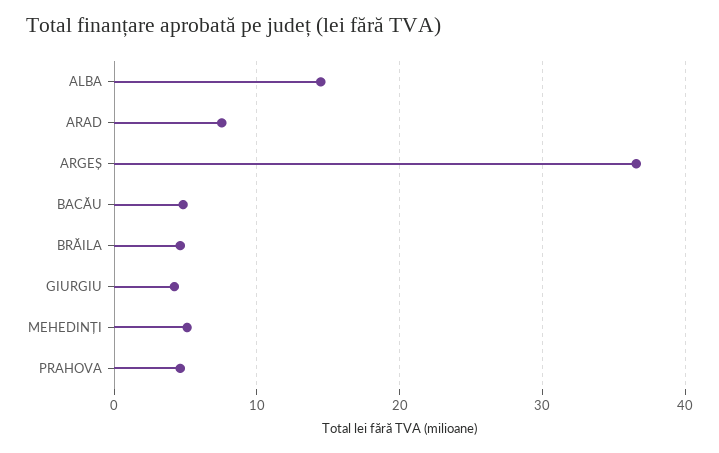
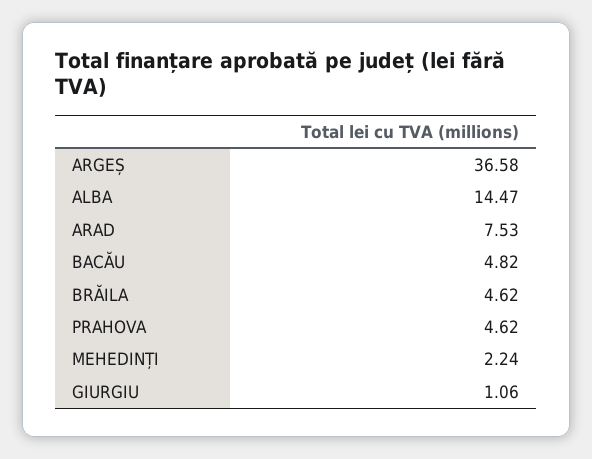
  {
    "ALBA": 14.47,
    "ARAD": 7.53,
    "ARGEȘ": 36.58,
    "BACĂU": 4.82,
    "BRĂILA": 4.62,
-   "GIURGIU": 4,
+   "GIURGIU": 1.06,
-   "MEHEDINȚI": 5,
+   "MEHEDINȚI": 2.24,
    "PRAHOVA": 4.62
  }

